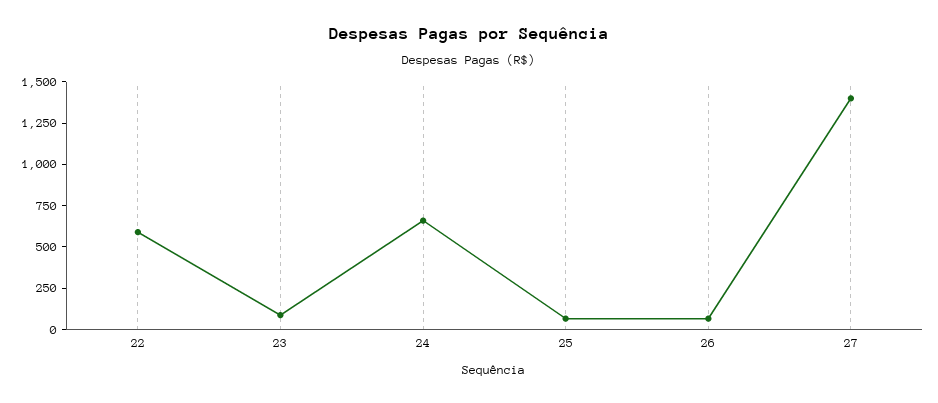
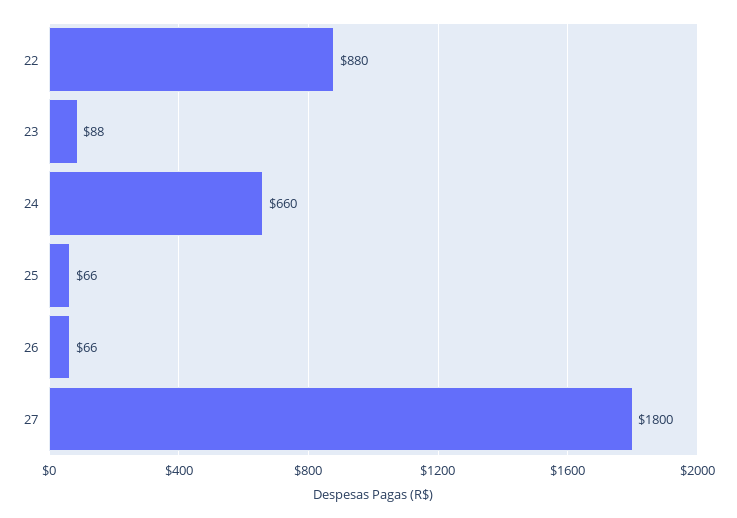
  {
-   "22": 600,
+   "22": 880,
    "23": 88,
    "24": 660,
    "25": 66,
    "26": 66,
-   "27": 1400
+   "27": 1800
  }

